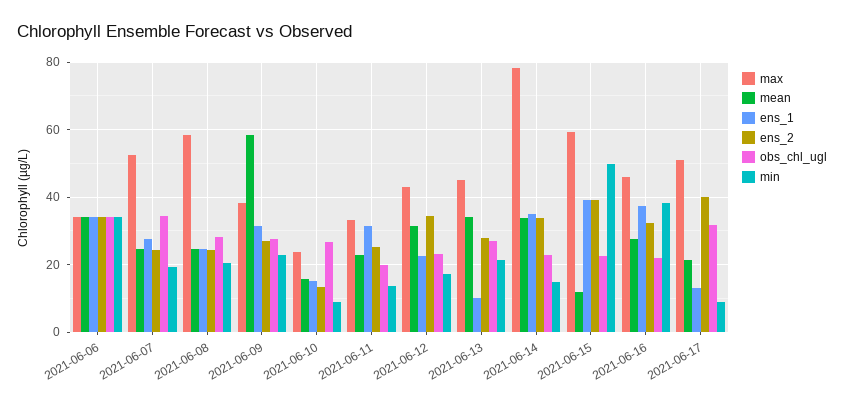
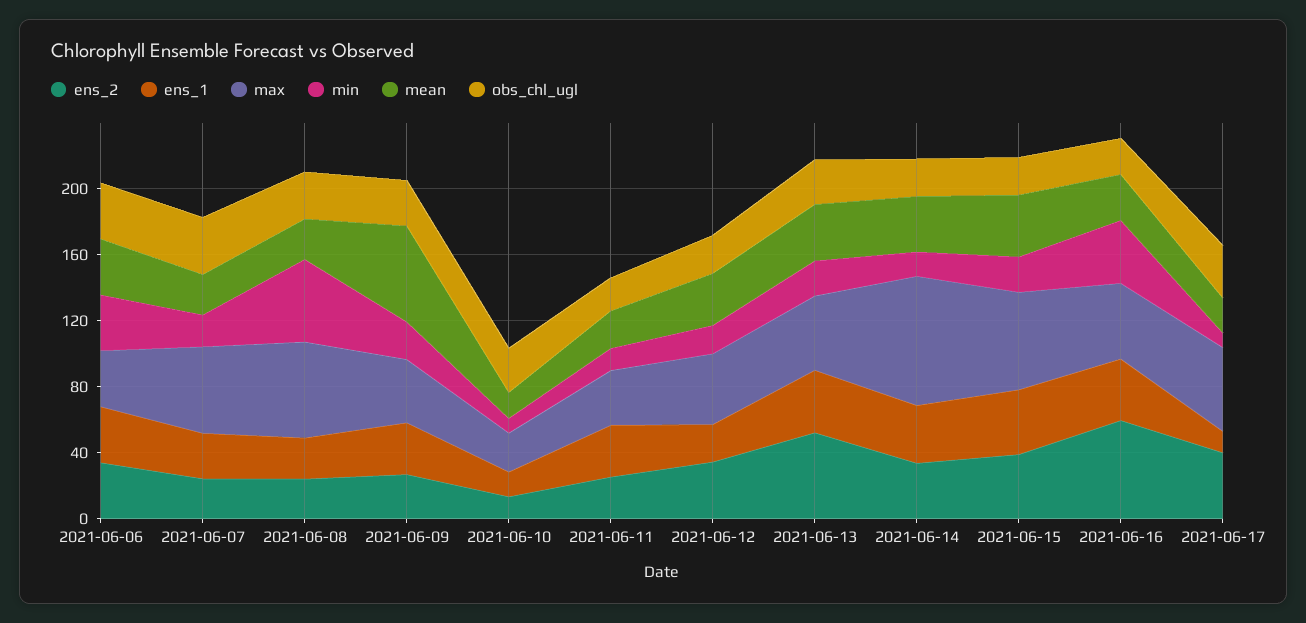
  {
    "max": {
      "2021-06-06": 34,
      "2021-06-07": 52,
      "2021-06-08": 58,
      "2021-06-09": 38,
      "2021-06-10": 24,
      "2021-06-11": 34,
      "2021-06-12": 42,
      "2021-06-13": 44,
      "2021-06-14": 78,
      "2021-06-15": 60,
      "2021-06-16": 46,
      "2021-06-17": 50
    },
    "mean": {
      "2021-06-06": 34,
      "2021-06-07": 24,
      "2021-06-08": 24,
      "2021-06-09": 58,
      "2021-06-10": 16,
      "2021-06-11": 22,
      "2021-06-12": 32,
      "2021-06-13": 34,
      "2021-06-14": 34,
-     "2021-06-15": 12,
+     "2021-06-15": 40,
      "2021-06-16": 28,
      "2021-06-17": 22
    },
    "ens_1": {
      "2021-06-06": 34,
      "2021-06-07": 28,
      "2021-06-08": 24,
      "2021-06-09": 32,
      "2021-06-10": 16,
      "2021-06-11": 32,
      "2021-06-12": 22,
-     "2021-06-13": 10,
+     "2021-06-13": 40,
      "2021-06-14": 36,
      "2021-06-15": 40,
      "2021-06-16": 38,
      "2021-06-17": 14
    },
    "ens_2": {
      "2021-06-06": 34,
      "2021-06-07": 24,
      "2021-06-08": 24,
      "2021-06-09": 26,
      "2021-06-10": 14,
      "2021-06-11": 26,
      "2021-06-12": 34,
-     "2021-06-13": 28,
+     "2021-06-13": 50,
      "2021-06-14": 34,
      "2021-06-15": 40,
-     "2021-06-16": 32,
+     "2021-06-16": 60,
      "2021-06-17": 40
    },
    "obs_chl_ugl": {
      "2021-06-06": 34,
      "2021-06-07": 34,
      "2021-06-08": 28,
      "2021-06-09": 28,
      "2021-06-10": 26,
      "2021-06-11": 20,
      "2021-06-12": 24,
      "2021-06-13": 28,
      "2021-06-14": 22,
      "2021-06-15": 22,
      "2021-06-16": 22,
      "2021-06-17": 32
    },
    "min": {
      "2021-06-06": 34,
      "2021-06-07": 20,
-     "2021-06-08": 20,
+     "2021-06-08": 50,
      "2021-06-09": 22,
      "2021-06-10": 8,
      "2021-06-11": 14,
      "2021-06-12": 18,
      "2021-06-13": 22,
      "2021-06-14": 14,
-     "2021-06-15": 50,
+     "2021-06-15": 20,
      "2021-06-16": 38,
      "2021-06-17": 8
    }
  }

